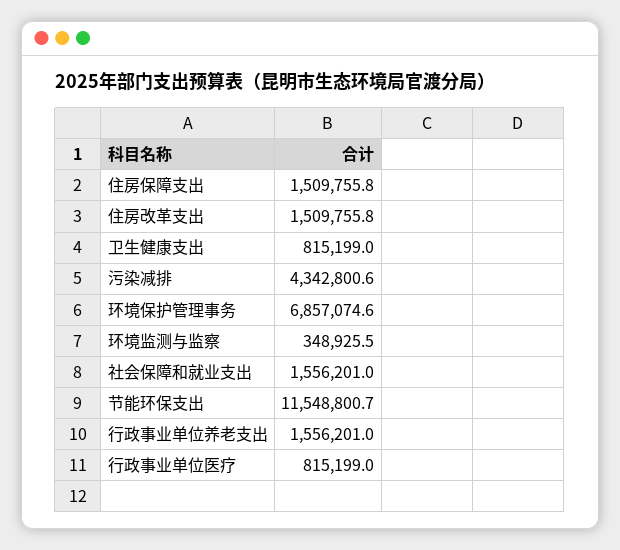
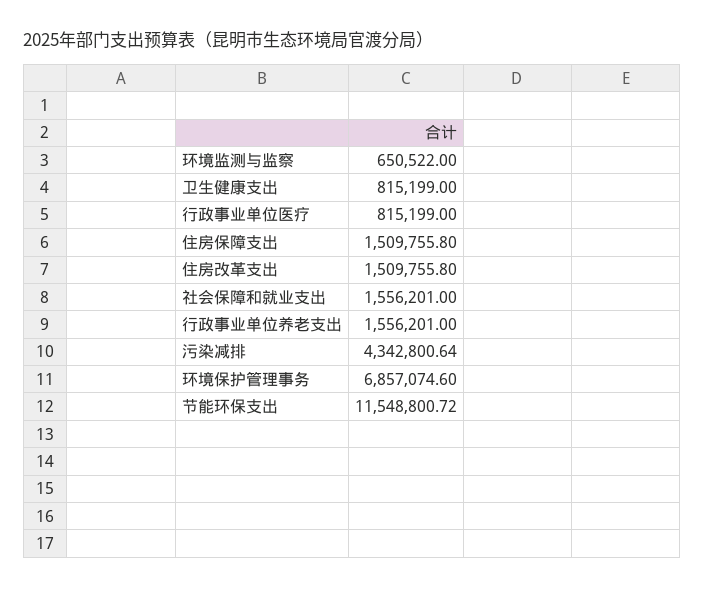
  {
    "住房保障支出": 1509755.8,
    "住房改革支出": 1509755.8,
    "卫生健康支出": 815199,
    "污染减排": 4342800.64,
    "环境保护管理事务": 6857074.6,
-   "环境监测与监察": 348925.5,
+   "环境监测与监察": 650522,
    "社会保障和就业支出": 1556201,
    "节能环保支出": 11548800.72,
    "行政事业单位养老支出": 1556201,
    "行政事业单位医疗": 815199
  }

